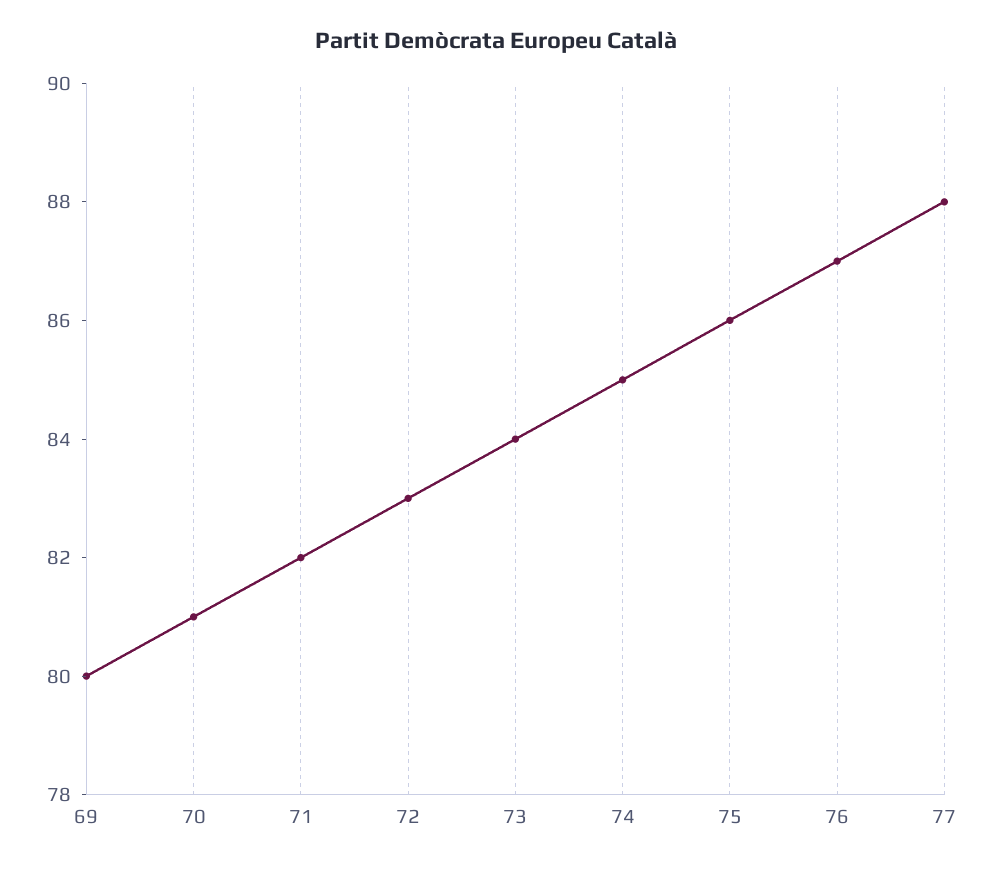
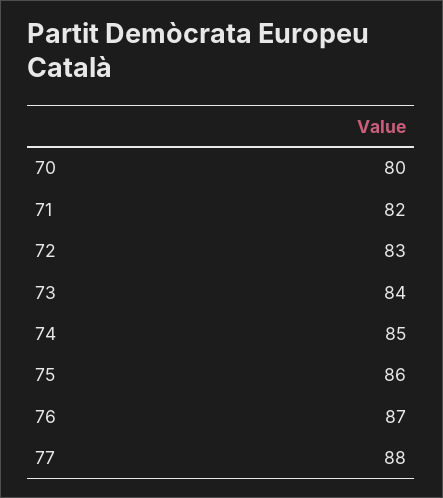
  {
-   "69": 80,
-   "70": 81,
+   "70": 80,
    "71": 82,
    "72": 83,
    "73": 84,
    "74": 85,
    "75": 86,
    "76": 87,
    "77": 88
  }

